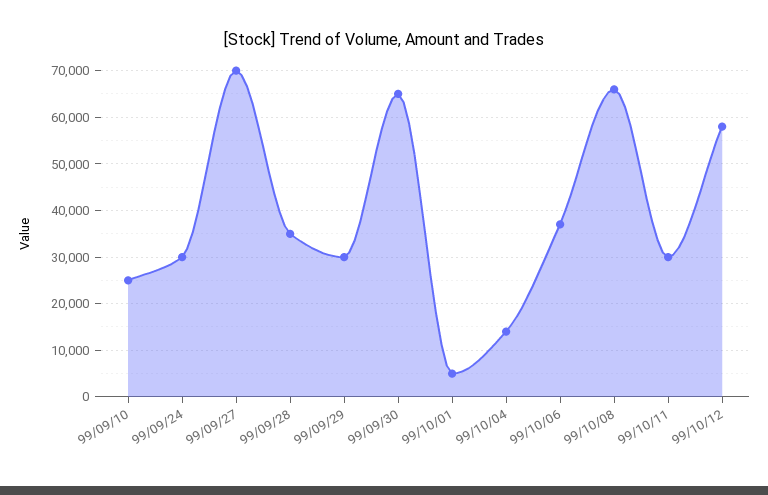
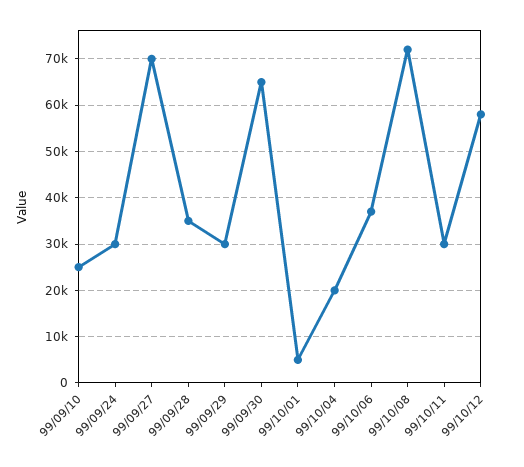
  {
    "99/09/10": 26000,
    "99/09/24": 30000,
    "99/09/27": 70000,
    "99/09/28": 36000,
    "99/09/29": 30000,
    "99/09/30": 66000,
    "99/10/01": 6000,
-   "99/10/04": 14000,
+   "99/10/04": 20000,
    "99/10/06": 38000,
-   "99/10/08": 66000,
+   "99/10/08": 72000,
    "99/10/11": 30000,
    "99/10/12": 58000
  }

